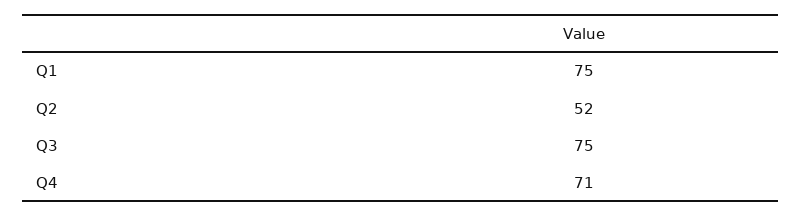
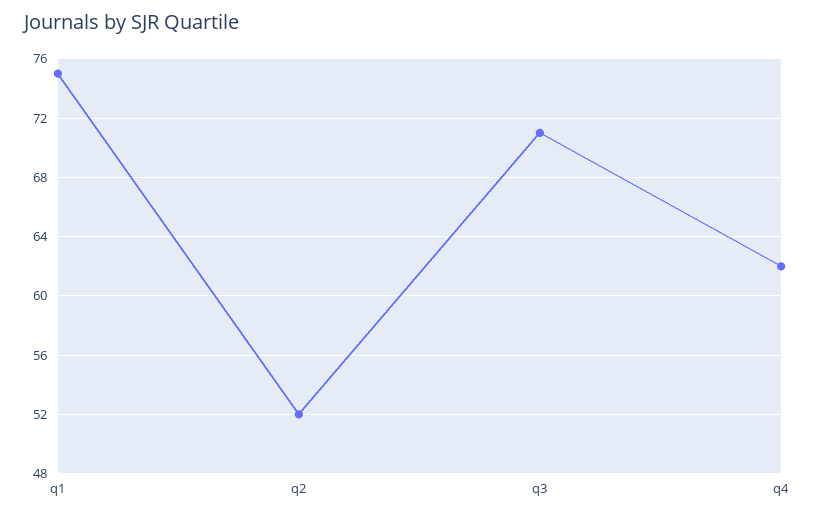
  {
    "Q1": 75,
    "Q2": 52,
-   "Q3": 75,
+   "Q3": 71,
-   "Q4": 71
+   "Q4": 62
  }

